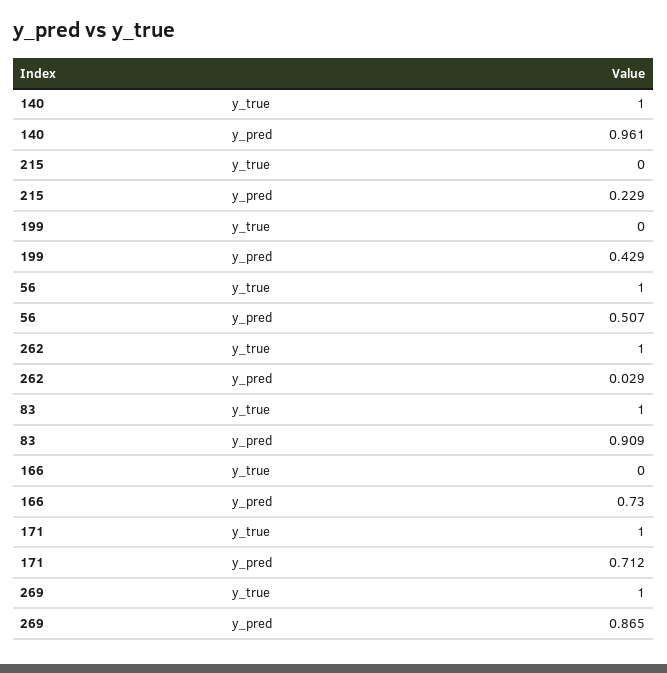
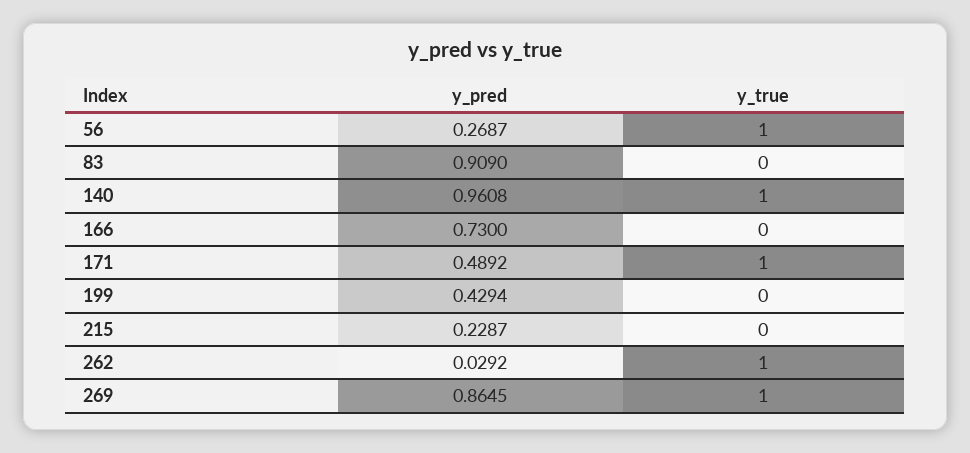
  {
    "140": {
      "y_true": 1,
      "y_pred": 0.9608
    },
    "215": {
      "y_true": 0,
      "y_pred": 0.2287
    },
    "199": {
      "y_true": 0,
      "y_pred": 0.4294
    },
    "56": {
      "y_true": 1,
-     "y_pred": 0.507
+     "y_pred": 0.2687
    },
    "262": {
      "y_true": 1,
      "y_pred": 0.0292
    },
    "83": {
-     "y_true": 1,
+     "y_true": 0,
      "y_pred": 0.909
    },
    "166": {
      "y_true": 0,
      "y_pred": 0.73
    },
    "171": {
      "y_true": 1,
-     "y_pred": 0.712
+     "y_pred": 0.4892
    },
    "269": {
      "y_true": 1,
      "y_pred": 0.8645
    }
  }

